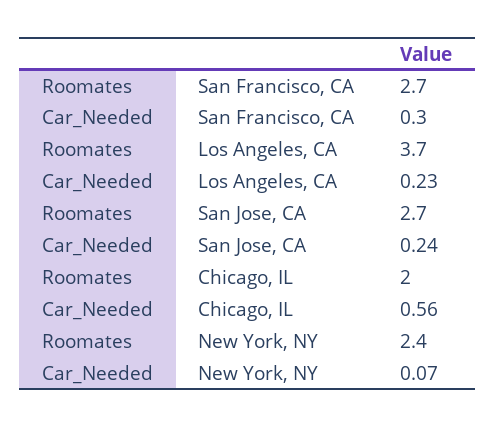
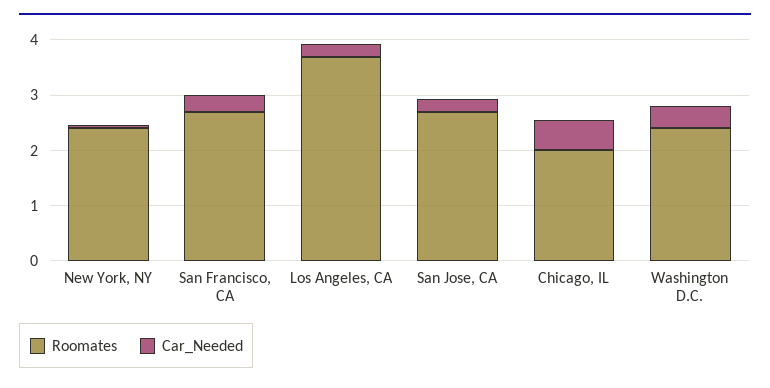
  {
    "Roomates": {
      "San Francisco, CA": 2.7,
      "Los Angeles, CA": 3.7,
      "San Jose, CA": 2.7,
      "Chicago, IL": 2,
-     "New York, NY": 2.4
+     "New York, NY": 2.4,
+     "Washington D.C.": 2.4
    },
    "Car_Needed": {
      "San Francisco, CA": 0.3,
      "Los Angeles, CA": 0.23,
      "San Jose, CA": 0.24,
      "Chicago, IL": 0.56,
-     "New York, NY": 0.07
+     "New York, NY": 0.07,
+     "Washington D.C.": 0.4
    }
  }

